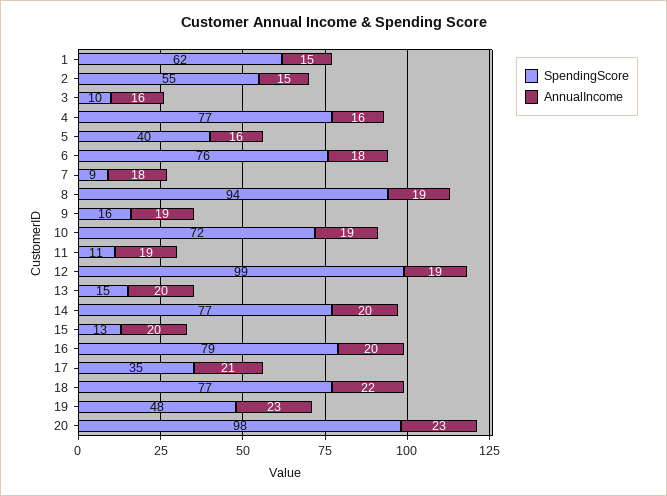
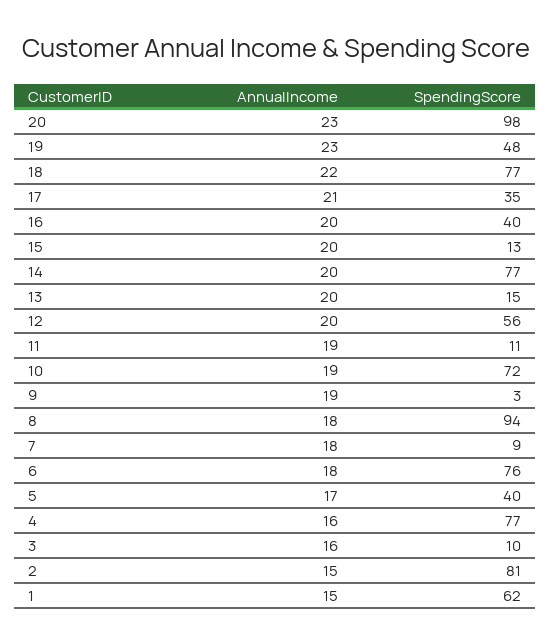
  {
    "SpendingScore": {
      "1": 62,
-     "2": 55,
+     "2": 81,
      "3": 10,
      "4": 77,
      "5": 40,
      "6": 76,
      "7": 9,
      "8": 94,
-     "9": 16,
+     "9": 3,
      "10": 72,
      "11": 11,
-     "12": 99,
+     "12": 56,
      "13": 15,
      "14": 77,
      "15": 13,
-     "16": 79,
+     "16": 40,
      "17": 35,
      "18": 77,
      "19": 48,
      "20": 98
    },
    "AnnualIncome": {
      "1": 15,
      "2": 15,
      "3": 16,
      "4": 16,
-     "5": 16,
+     "5": 17,
      "6": 18,
      "7": 18,
-     "8": 19,
+     "8": 18,
      "9": 19,
      "10": 19,
      "11": 19,
-     "12": 19,
+     "12": 20,
      "13": 20,
      "14": 20,
      "15": 20,
      "16": 20,
      "17": 21,
      "18": 22,
      "19": 23,
      "20": 23
    }
  }

